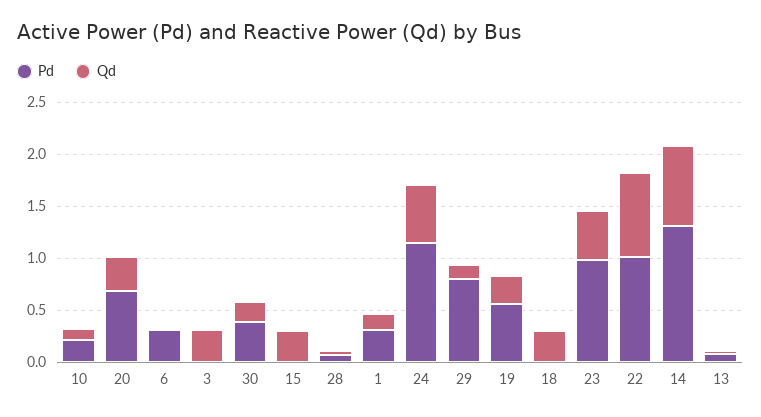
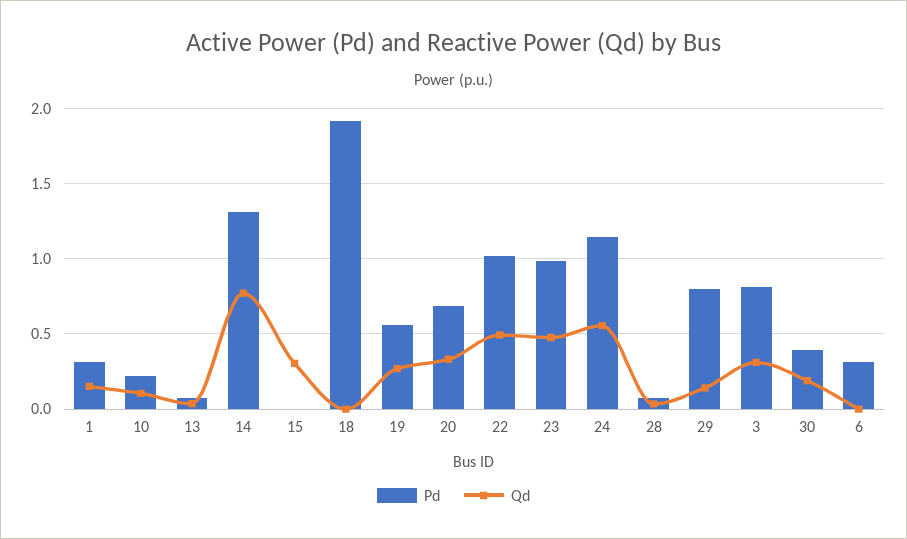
  {
    "Pd": {
      "10": 0.2,
      "20": 0.7,
      "6": 0.3,
-     "3": 0,
+     "3": 0.8,
      "30": 0.4,
      "15": 0,
      "28": 0.05,
      "1": 0.3,
      "24": 1.15,
      "29": 0.8,
      "19": 0.55,
-     "18": 0,
+     "18": 1.9,
      "23": 1,
      "22": 1,
      "14": 1.3,
      "13": 0.1
    },
    "Qd": {
      "10": 0.1,
      "20": 0.35,
      "6": 0,
      "3": 0.3,
      "30": 0.2,
      "15": 0.3,
      "28": 0.05,
      "1": 0.15,
      "24": 0.55,
      "29": 0.15,
      "19": 0.25,
-     "18": 0.3,
+     "18": 0,
      "23": 0.5,
-     "22": 0.8,
+     "22": 0.5,
      "14": 0.75,
      "13": 0.05
    }
  }

